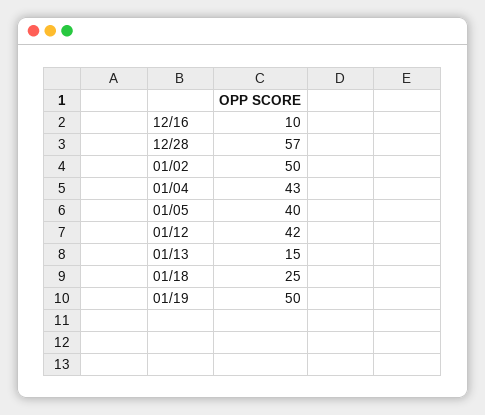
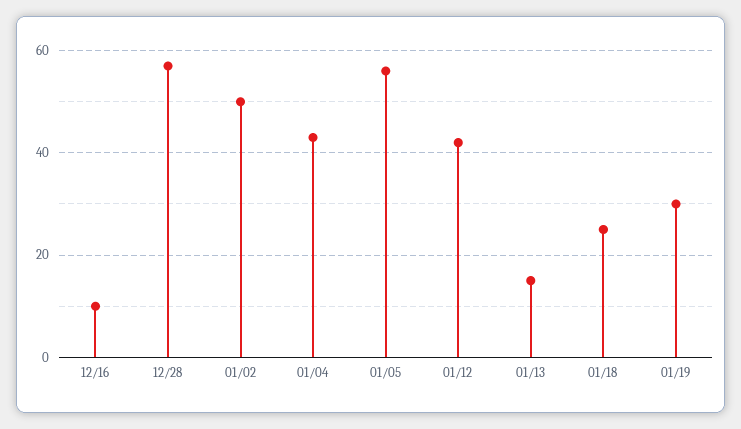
  {
    "12/16": 10,
    "12/28": 57,
    "01/02": 50,
    "01/04": 43,
-   "01/05": 40,
+   "01/05": 55,
    "01/12": 42,
    "01/13": 15,
    "01/18": 25,
-   "01/19": 50
+   "01/19": 30
  }

